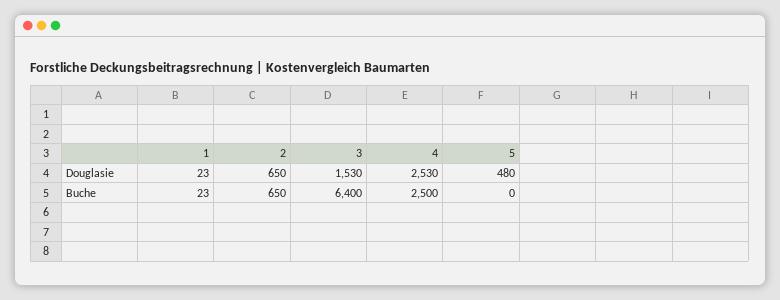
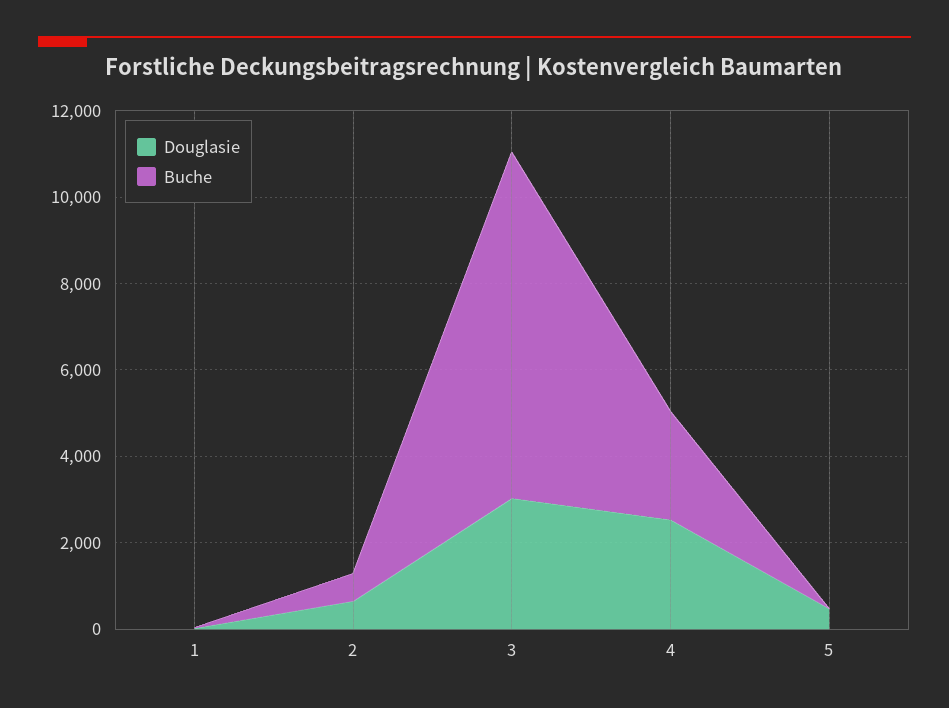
  {
    "Douglasie": {
      "1": 23,
      "2": 650,
-     "3": 1530,
+     "3": 3000,
      "4": 2530,
      "5": 480
    },
    "Buche": {
      "1": 23,
      "2": 650,
-     "3": 6400,
+     "3": 8000,
      "4": 2500,
      "5": 0
    }
  }

